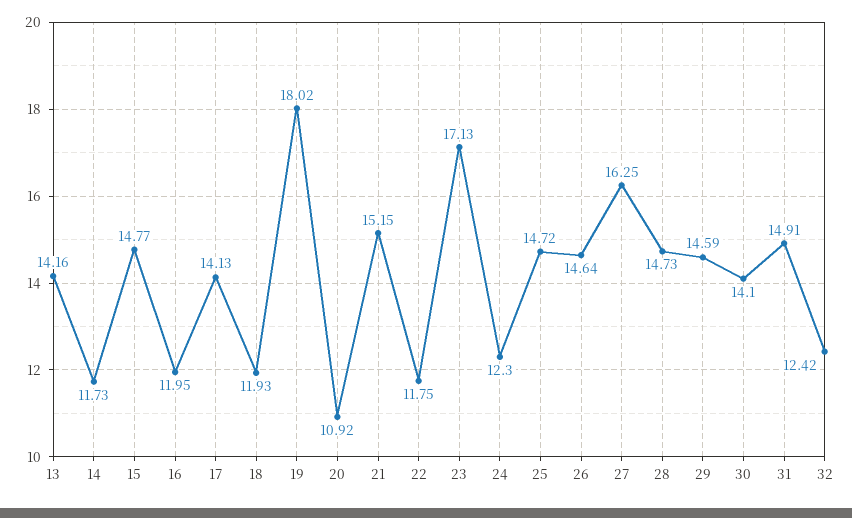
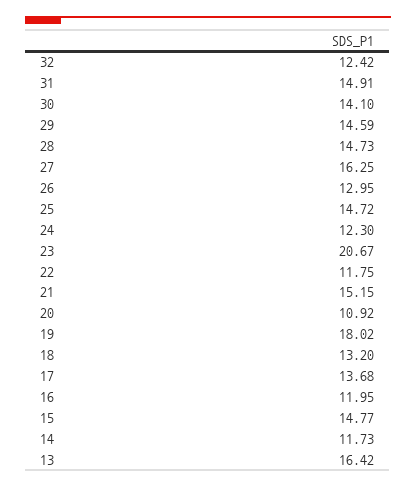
  {
-   "13": 14.16,
+   "13": 16.42,
    "14": 11.73,
    "15": 14.77,
    "16": 11.95,
-   "17": 14.13,
+   "17": 13.68,
-   "18": 11.93,
+   "18": 13.2,
    "19": 18.02,
    "20": 10.92,
    "21": 15.15,
    "22": 11.75,
-   "23": 17.13,
+   "23": 20.67,
    "24": 12.3,
    "25": 14.72,
-   "26": 14.64,
+   "26": 12.95,
    "27": 16.25,
    "28": 14.73,
    "29": 14.59,
    "30": 14.1,
    "31": 14.91,
    "32": 12.42
  }

